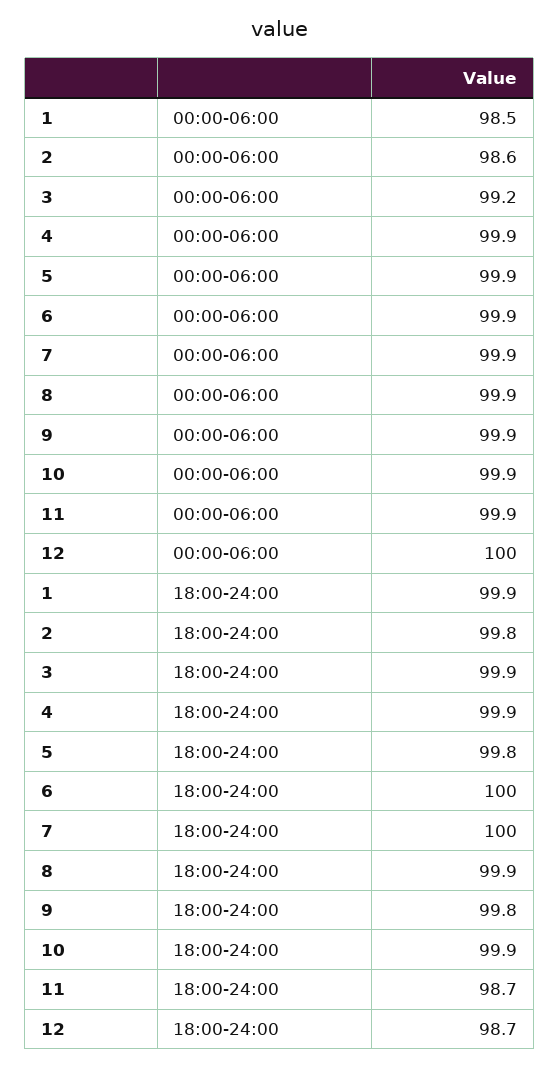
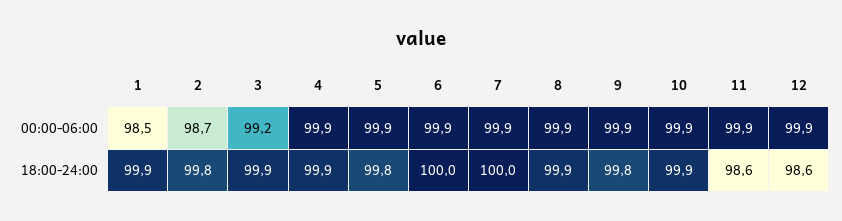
  {
    "1": {
      "00:00-06:00": 98.5,
      "18:00-24:00": 99.9
    },
    "2": {
-     "00:00-06:00": 98.6,
+     "00:00-06:00": 98.7,
      "18:00-24:00": 99.8
    },
    "3": {
      "00:00-06:00": 99.2,
      "18:00-24:00": 99.9
    },
    "4": {
      "00:00-06:00": 99.9,
      "18:00-24:00": 99.9
    },
    "5": {
      "00:00-06:00": 99.9,
      "18:00-24:00": 99.8
    },
    "6": {
      "00:00-06:00": 99.9,
      "18:00-24:00": 100
    },
    "7": {
      "00:00-06:00": 99.9,
      "18:00-24:00": 100
    },
    "8": {
      "00:00-06:00": 99.9,
      "18:00-24:00": 99.9
    },
    "9": {
      "00:00-06:00": 99.9,
      "18:00-24:00": 99.8
    },
    "10": {
      "00:00-06:00": 99.9,
      "18:00-24:00": 99.9
    },
    "11": {
      "00:00-06:00": 99.9,
-     "18:00-24:00": 98.7
+     "18:00-24:00": 98.6
    },
    "12": {
-     "00:00-06:00": 100,
+     "00:00-06:00": 99.9,
-     "18:00-24:00": 98.7
+     "18:00-24:00": 98.6
    }
  }

